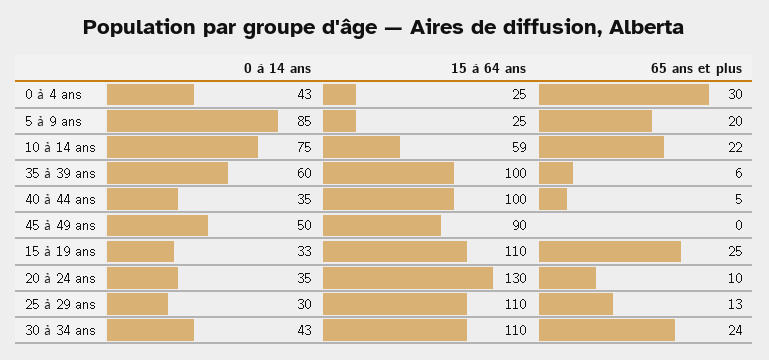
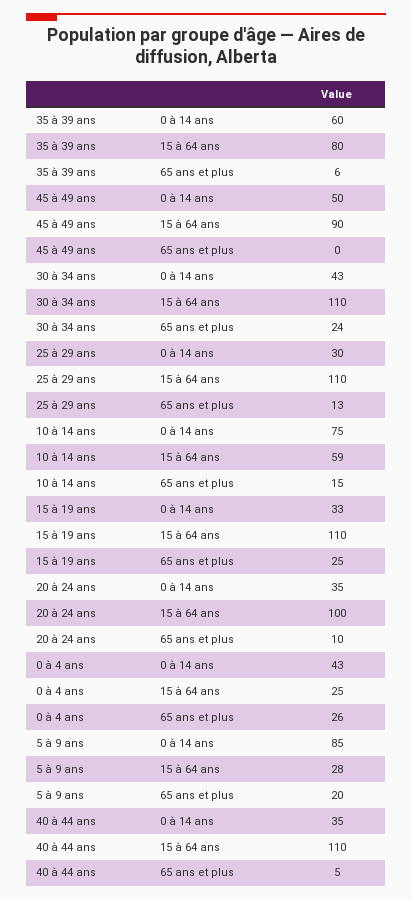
  {
    "0 à 14 ans": {
      "0 à 4 ans": 43,
      "5 à 9 ans": 85,
      "10 à 14 ans": 75,
      "35 à 39 ans": 60,
      "40 à 44 ans": 35,
      "45 à 49 ans": 50,
      "15 à 19 ans": 33,
      "20 à 24 ans": 35,
      "25 à 29 ans": 30,
      "30 à 34 ans": 43
    },
    "15 à 64 ans": {
      "0 à 4 ans": 25,
-     "5 à 9 ans": 25,
+     "5 à 9 ans": 28,
      "10 à 14 ans": 59,
-     "35 à 39 ans": 100,
+     "35 à 39 ans": 80,
-     "40 à 44 ans": 100,
+     "40 à 44 ans": 110,
      "45 à 49 ans": 90,
      "15 à 19 ans": 110,
-     "20 à 24 ans": 130,
+     "20 à 24 ans": 100,
      "25 à 29 ans": 110,
      "30 à 34 ans": 110
    },
    "65 ans et plus": {
-     "0 à 4 ans": 30,
+     "0 à 4 ans": 26,
      "5 à 9 ans": 20,
-     "10 à 14 ans": 22,
+     "10 à 14 ans": 15,
      "35 à 39 ans": 6,
      "40 à 44 ans": 5,
      "45 à 49 ans": 0,
      "15 à 19 ans": 25,
      "20 à 24 ans": 10,
      "25 à 29 ans": 13,
      "30 à 34 ans": 24
    }
  }

